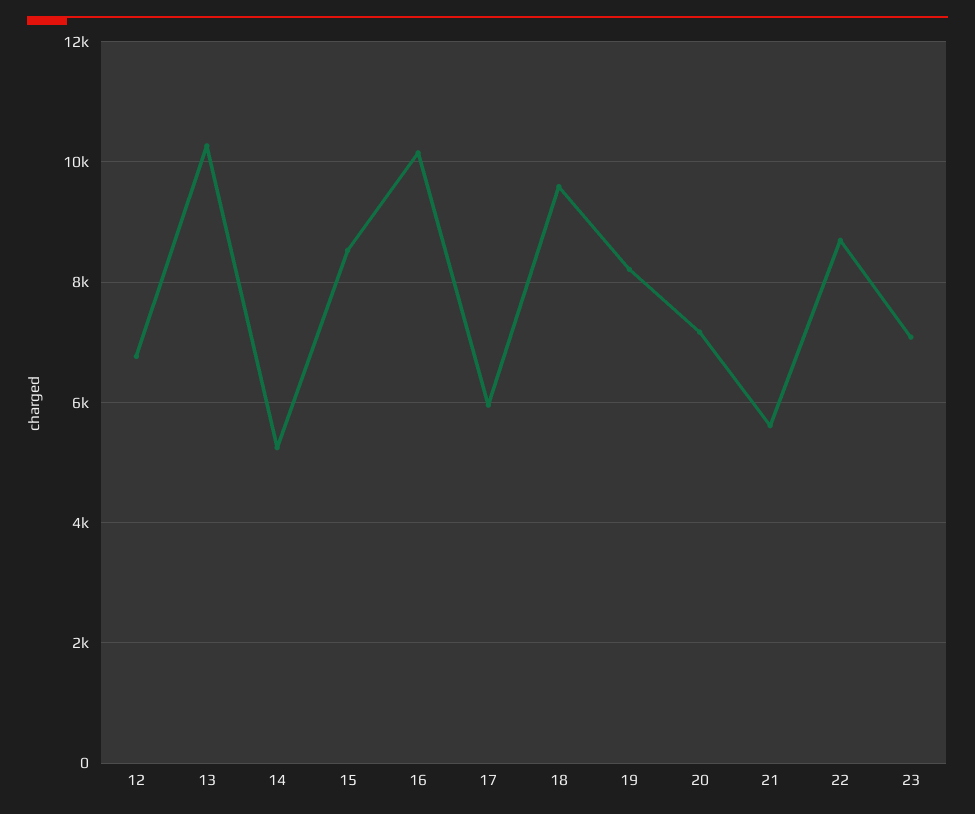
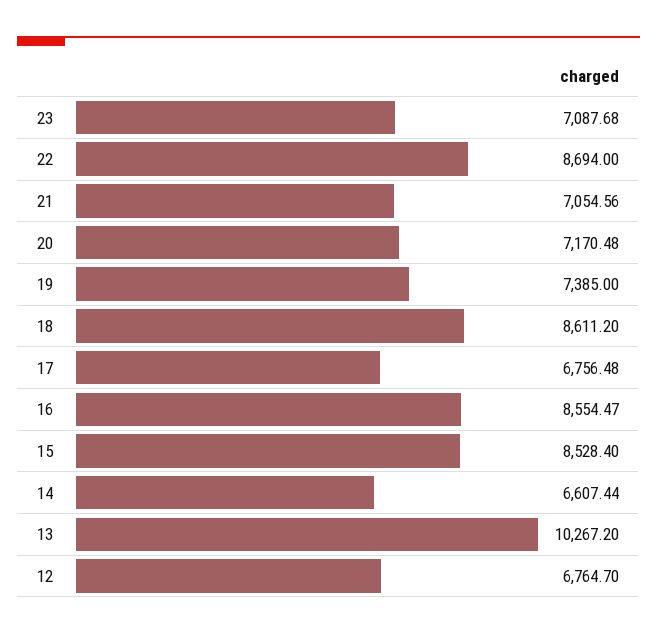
  {
    "12": 6764.7,
    "13": 10267.2,
-   "14": 5200,
+   "14": 6607.44,
    "15": 8528.4,
-   "16": 10200,
+   "16": 8554.47,
-   "17": 6000,
+   "17": 6756.48,
-   "18": 9600,
+   "18": 8611.2,
-   "19": 8200,
+   "19": 7385,
    "20": 7170.48,
-   "21": 5600,
+   "21": 7054.56,
    "22": 8694,
    "23": 7087.68
  }

